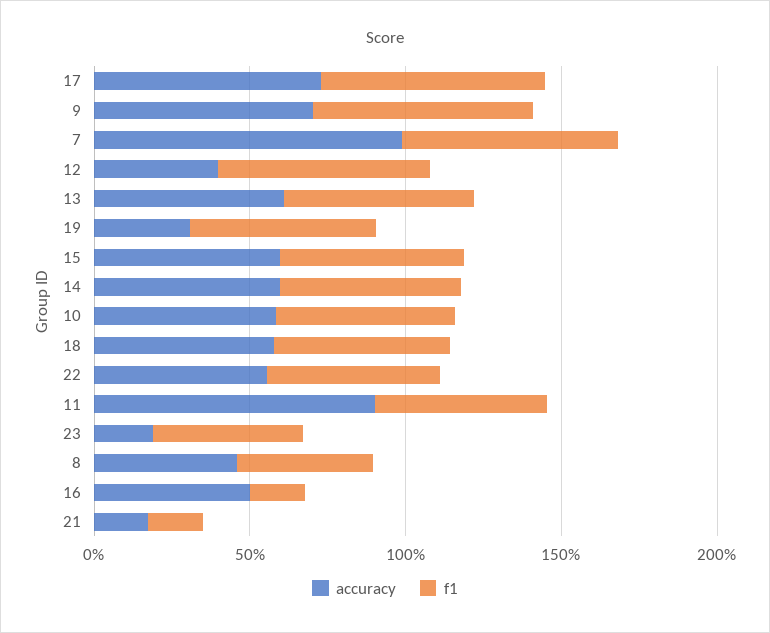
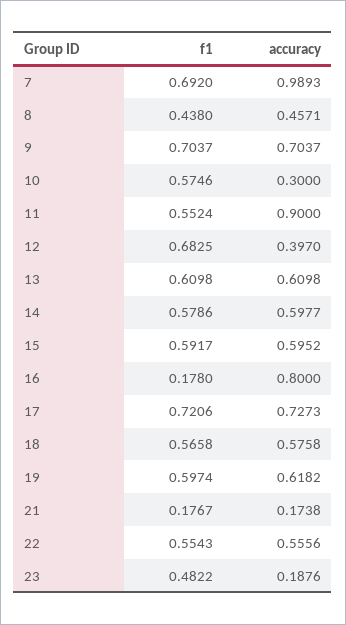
  {
    "accuracy": {
      "17": 0.7273,
      "9": 0.7037,
      "7": 0.9893,
      "12": 0.397,
      "13": 0.6098,
-     "19": 0.3,
+     "19": 0.6182,
      "15": 0.5952,
      "14": 0.5977,
-     "10": 0.6,
+     "10": 0.3,
      "18": 0.5758,
      "22": 0.5556,
      "11": 0.9,
      "23": 0.1876,
      "8": 0.4571,
-     "16": 0.5,
+     "16": 0.8,
      "21": 0.1738
    },
    "f1": {
      "17": 0.7206,
      "9": 0.7037,
      "7": 0.692,
      "12": 0.6825,
      "13": 0.6098,
      "19": 0.5974,
      "15": 0.5917,
      "14": 0.5786,
      "10": 0.5746,
      "18": 0.5658,
      "22": 0.5543,
      "11": 0.5524,
      "23": 0.4822,
      "8": 0.438,
      "16": 0.178,
      "21": 0.1767
    }
  }

